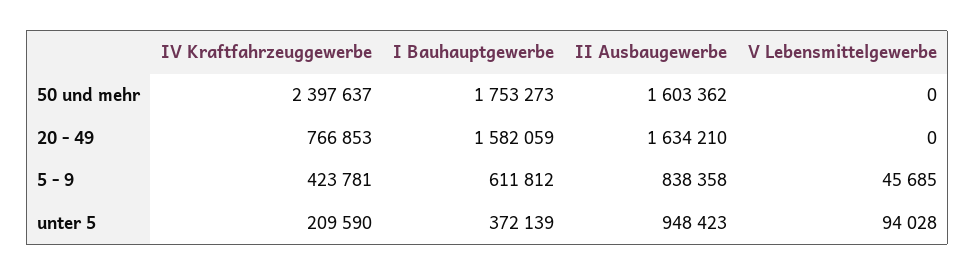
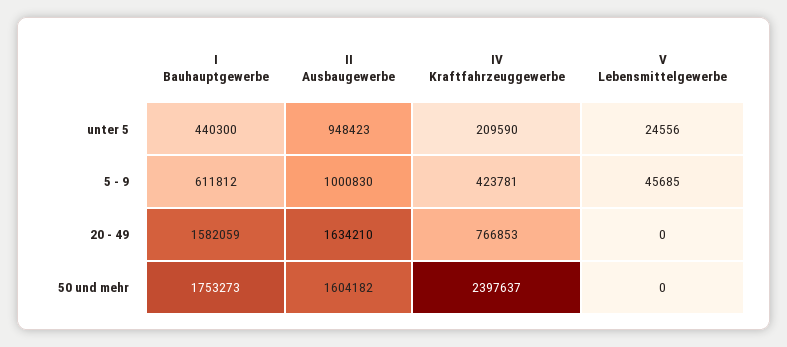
  {
    "IV Kraftfahrzeuggewerbe": {
      "50 und mehr": 2397637,
      "20 - 49": 766853,
      "5 - 9": 423781,
      "unter 5": 209590
    },
    "I Bauhauptgewerbe": {
      "50 und mehr": 1753273,
      "20 - 49": 1582059,
      "5 - 9": 611812,
-     "unter 5": 372139
+     "unter 5": 440300
    },
    "II Ausbaugewerbe": {
-     "50 und mehr": 1603362,
+     "50 und mehr": 1604182,
      "20 - 49": 1634210,
-     "5 - 9": 838358,
+     "5 - 9": 1000830,
      "unter 5": 948423
    },
    "V Lebensmittelgewerbe": {
      "50 und mehr": 0,
      "20 - 49": 0,
      "5 - 9": 45685,
-     "unter 5": 94028
+     "unter 5": 24556
    }
  }

